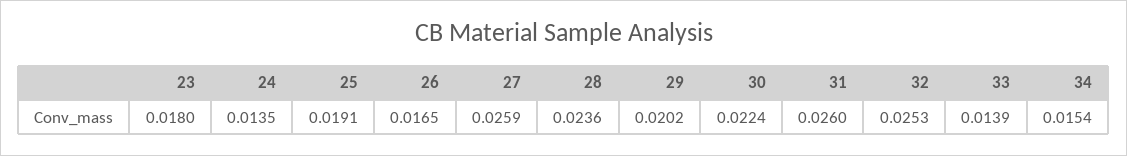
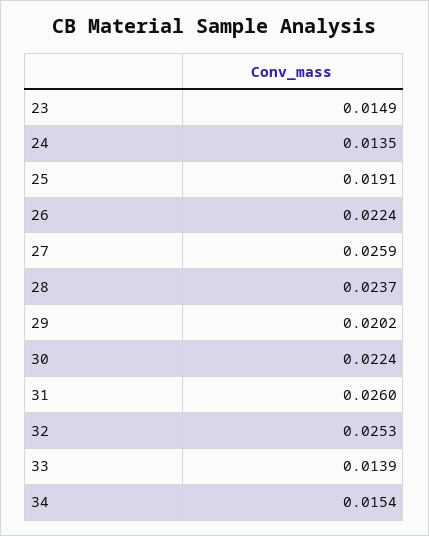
  {
-   "23": 0.018,
+   "23": 0.0149,
    "24": 0.0135,
    "25": 0.0191,
-   "26": 0.0165,
+   "26": 0.0224,
    "27": 0.0259,
-   "28": 0.0236,
+   "28": 0.0237,
    "29": 0.0202,
    "30": 0.0224,
    "31": 0.026,
    "32": 0.0253,
    "33": 0.0139,
    "34": 0.0154
  }

